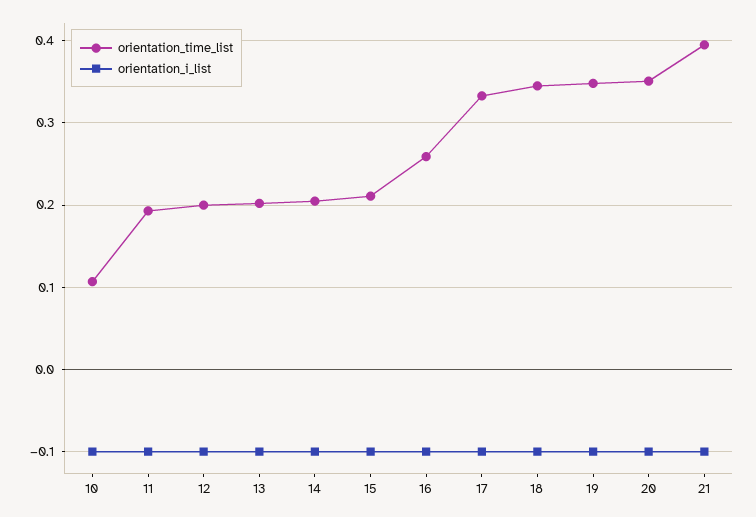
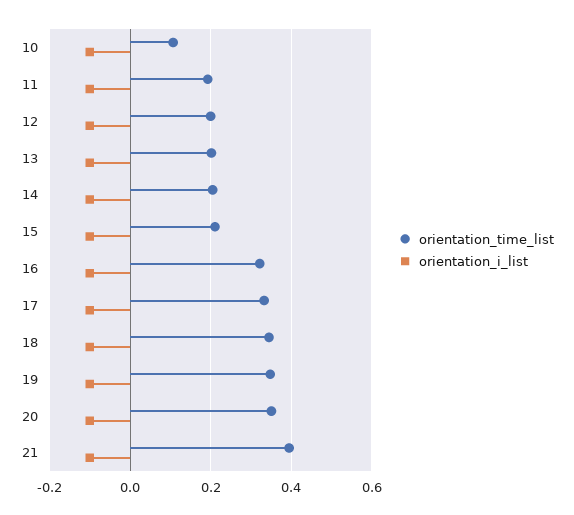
  {
    "orientation_time_list": {
      "10": 0.11,
      "11": 0.19,
      "12": 0.2,
      "13": 0.2,
      "14": 0.21,
      "15": 0.21,
-     "16": 0.26,
+     "16": 0.32,
      "17": 0.33,
      "18": 0.35,
      "19": 0.35,
      "20": 0.35,
      "21": 0.4
    },
    "orientation_i_list": {
      "10": -0.1,
      "11": -0.1,
      "12": -0.1,
      "13": -0.1,
      "14": -0.1,
      "15": -0.1,
      "16": -0.1,
      "17": -0.1,
      "18": -0.1,
      "19": -0.1,
      "20": -0.1,
      "21": -0.1
    }
  }

